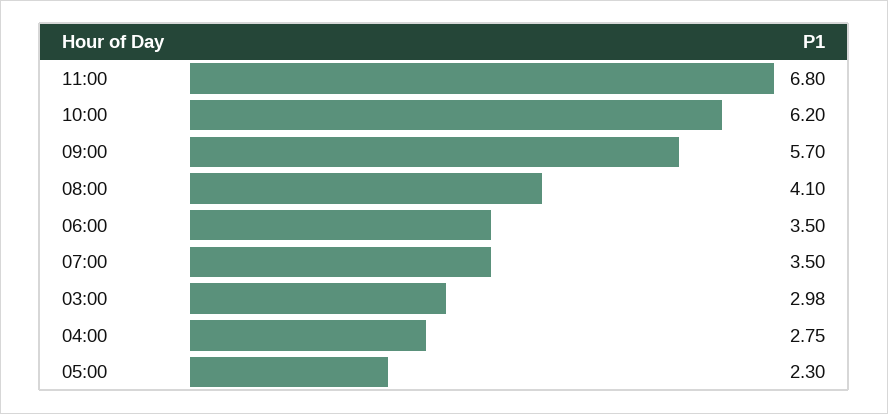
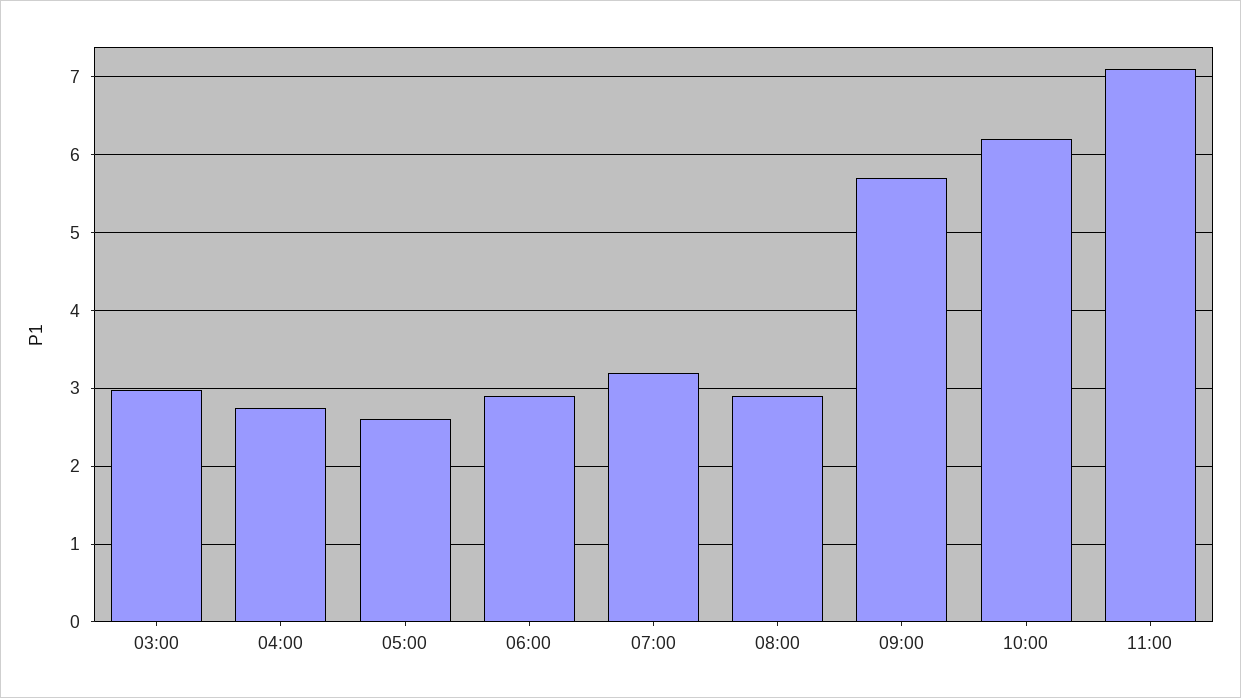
  {
-   "11:00": 6.8,
+   "11:00": 7.1,
    "10:00": 6.2,
    "09:00": 5.7,
-   "08:00": 4.1,
+   "08:00": 2.9,
-   "06:00": 3.5,
+   "06:00": 2.9,
-   "07:00": 3.5,
+   "07:00": 3.2,
    "03:00": 2.98,
    "04:00": 2.75,
-   "05:00": 2.3
+   "05:00": 2.6
  }

